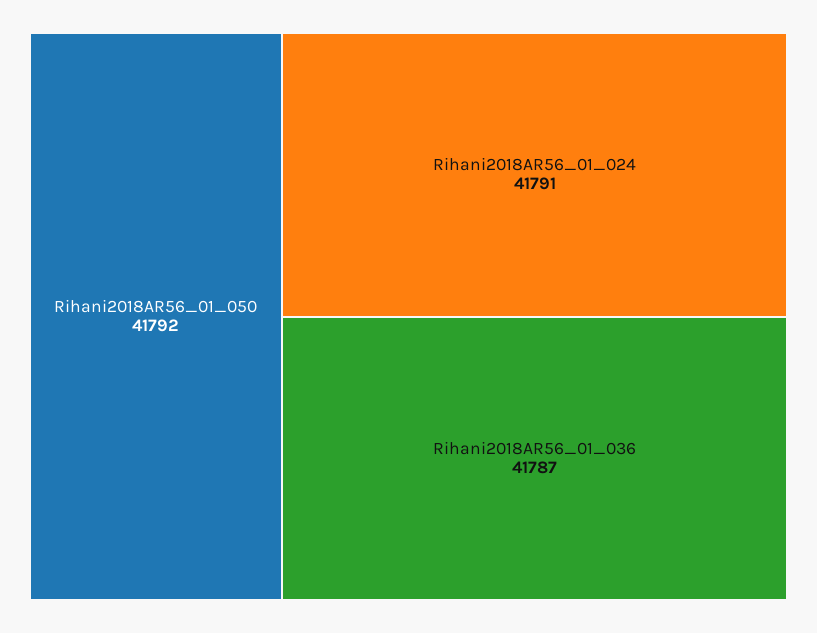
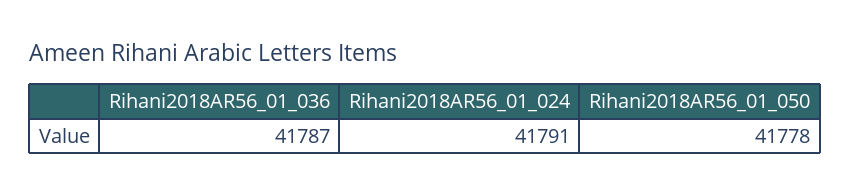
  {
-   "Rihani2018AR56_01_050": 41792,
+   "Rihani2018AR56_01_050": 41778,
    "Rihani2018AR56_01_024": 41791,
    "Rihani2018AR56_01_036": 41787
  }

